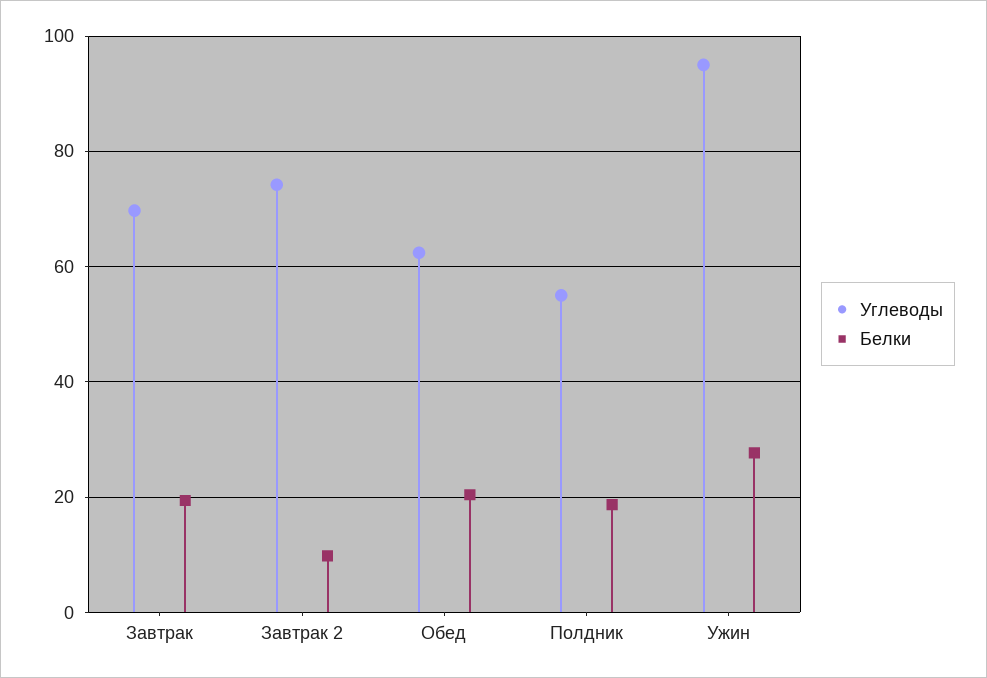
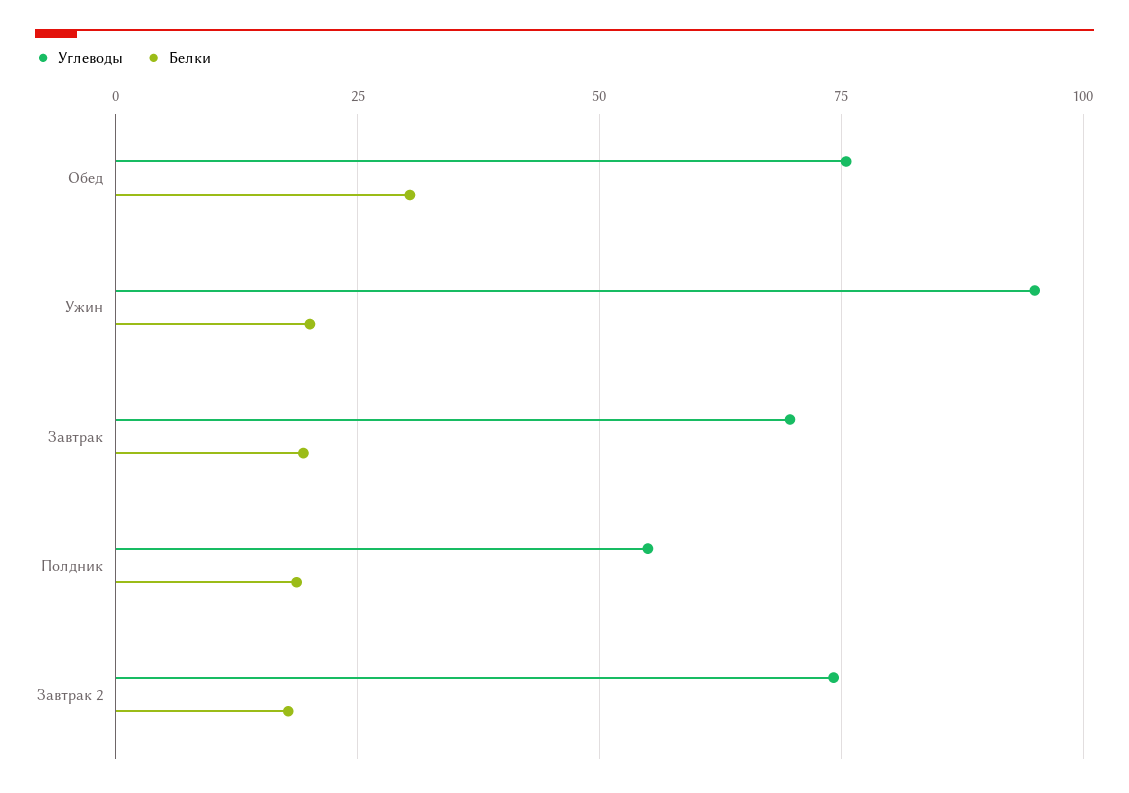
  {
    "Углеводы": {
      "Завтрак": 70,
      "Завтрак 2": 74,
-     "Обед": 62,
+     "Обед": 75,
      "Полдник": 56,
      "Ужин": 96
    },
    "Белки": {
      "Завтрак": 20,
-     "Завтрак 2": 10,
+     "Завтрак 2": 17.5,
-     "Обед": 20,
+     "Обед": 30,
      "Полдник": 18,
-     "Ужин": 28
+     "Ужин": 20
    }
  }

